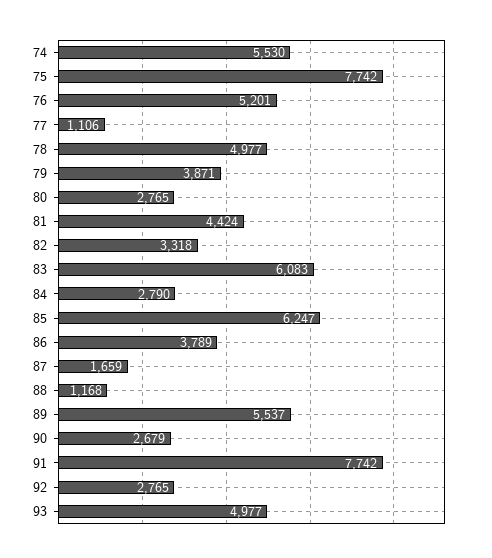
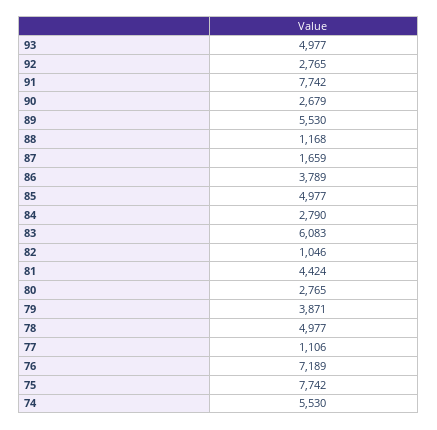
  {
    "74": 5530,
    "75": 7742,
-   "76": 5201,
+   "76": 7189,
    "77": 1106,
    "78": 4977,
    "79": 3871,
    "80": 2765,
    "81": 4424,
-   "82": 3318,
+   "82": 1046,
    "83": 6083,
    "84": 2790,
-   "85": 6247,
+   "85": 4977,
    "86": 3789,
    "87": 1659,
    "88": 1168,
-   "89": 5537,
+   "89": 5530,
    "90": 2679,
    "91": 7742,
    "92": 2765,
    "93": 4977
  }

